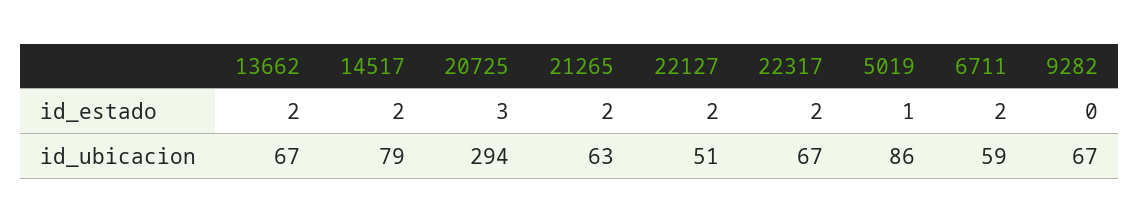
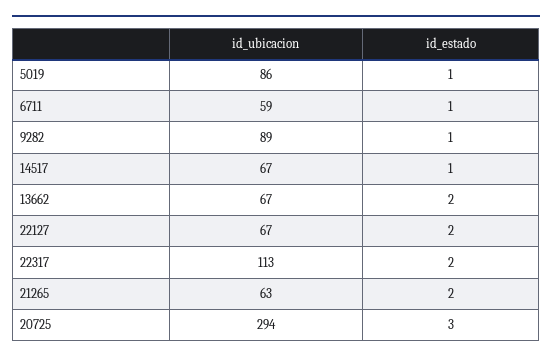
  {
    "13662": {
      "id_estado": 2,
      "id_ubicacion": 67
    },
    "14517": {
-     "id_estado": 2,
+     "id_estado": 1,
-     "id_ubicacion": 79
+     "id_ubicacion": 67
    },
    "20725": {
      "id_estado": 3,
      "id_ubicacion": 294
    },
    "21265": {
      "id_estado": 2,
      "id_ubicacion": 63
    },
    "22127": {
      "id_estado": 2,
-     "id_ubicacion": 51
+     "id_ubicacion": 67
    },
    "22317": {
      "id_estado": 2,
-     "id_ubicacion": 67
+     "id_ubicacion": 113
    },
    "5019": {
      "id_estado": 1,
      "id_ubicacion": 86
    },
    "6711": {
-     "id_estado": 2,
+     "id_estado": 1,
      "id_ubicacion": 59
    },
    "9282": {
-     "id_estado": 0,
+     "id_estado": 1,
-     "id_ubicacion": 67
+     "id_ubicacion": 89
    }
  }

